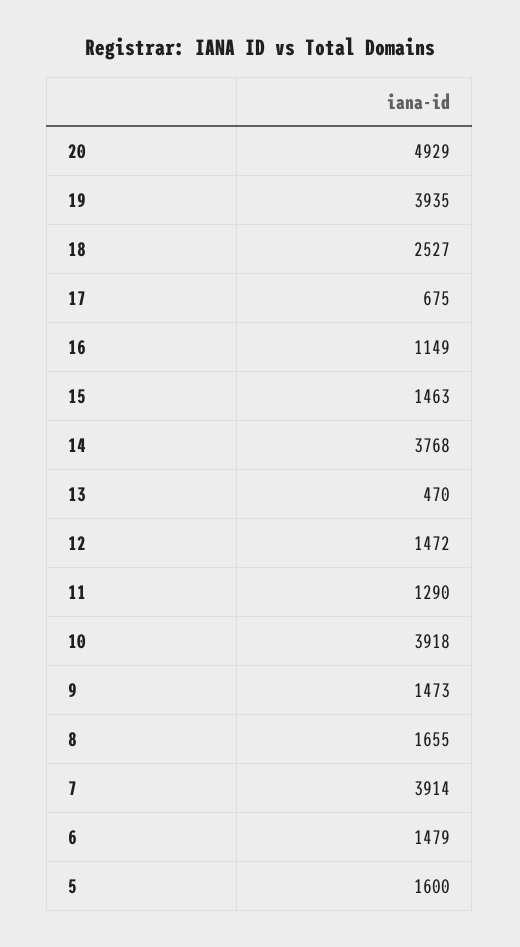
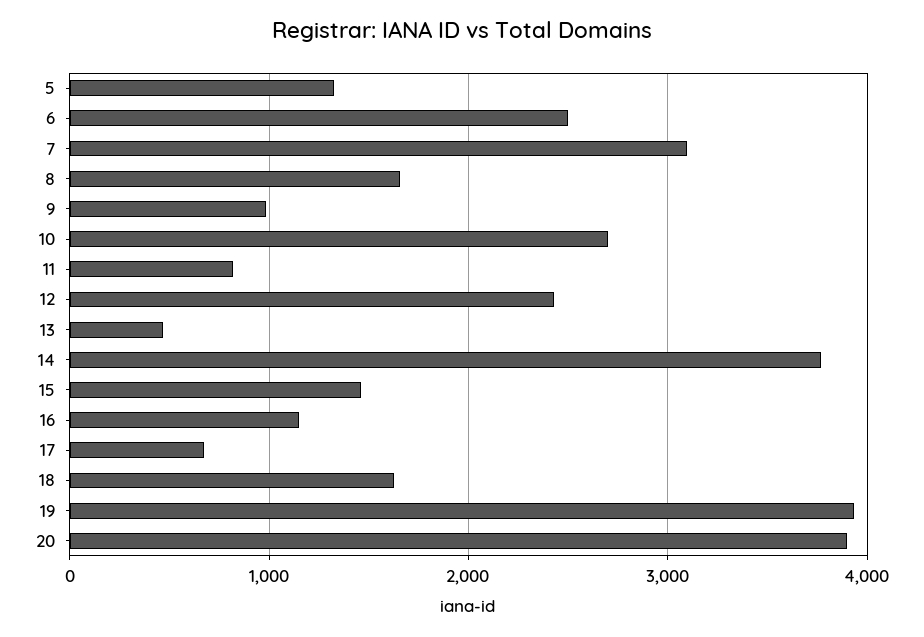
  {
-   "20": 4929,
+   "20": 3900,
    "19": 3935,
-   "18": 2527,
+   "18": 1600,
    "17": 675,
    "16": 1149,
    "15": 1463,
    "14": 3768,
    "13": 470,
-   "12": 1472,
+   "12": 2400,
-   "11": 1290,
+   "11": 800,
-   "10": 3918,
+   "10": 2700,
-   "9": 1473,
+   "9": 1000,
    "8": 1655,
-   "7": 3914,
+   "7": 3100,
-   "6": 1479,
+   "6": 2500,
-   "5": 1600
+   "5": 1300
  }

